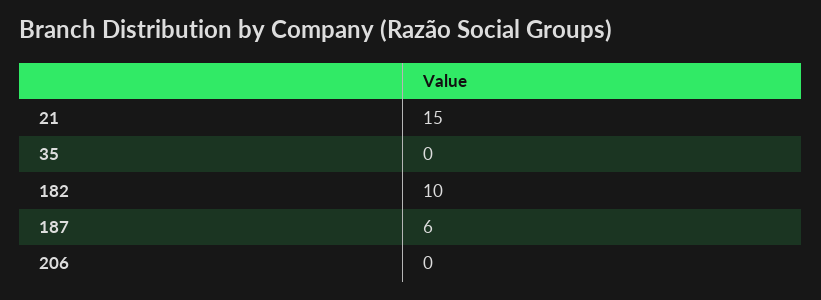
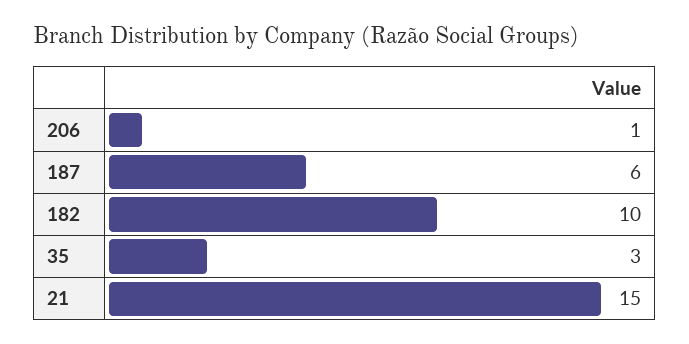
  {
    "21": 15,
-   "35": 0,
+   "35": 3,
    "182": 10,
    "187": 6,
-   "206": 0
+   "206": 1
  }

